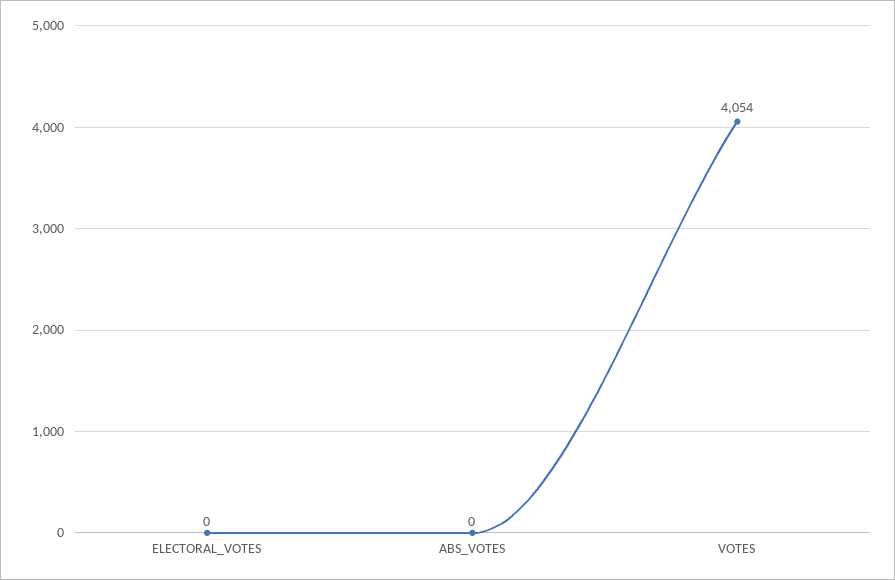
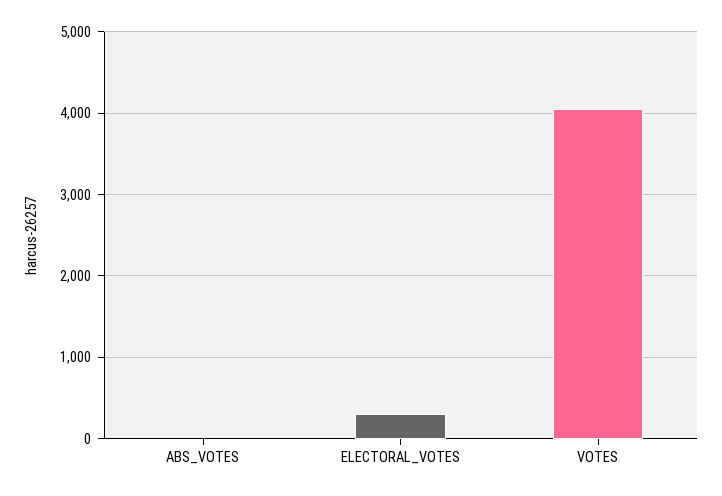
  {
-   "ELECTORAL_VOTES": 0,
+   "ELECTORAL_VOTES": 300,
    "ABS_VOTES": 0,
    "VOTES": 4054
  }

